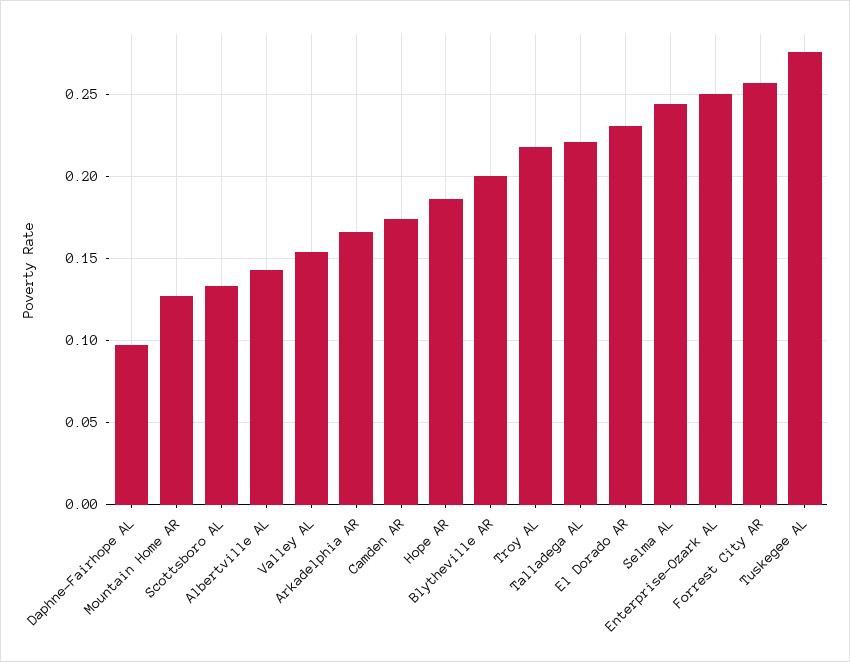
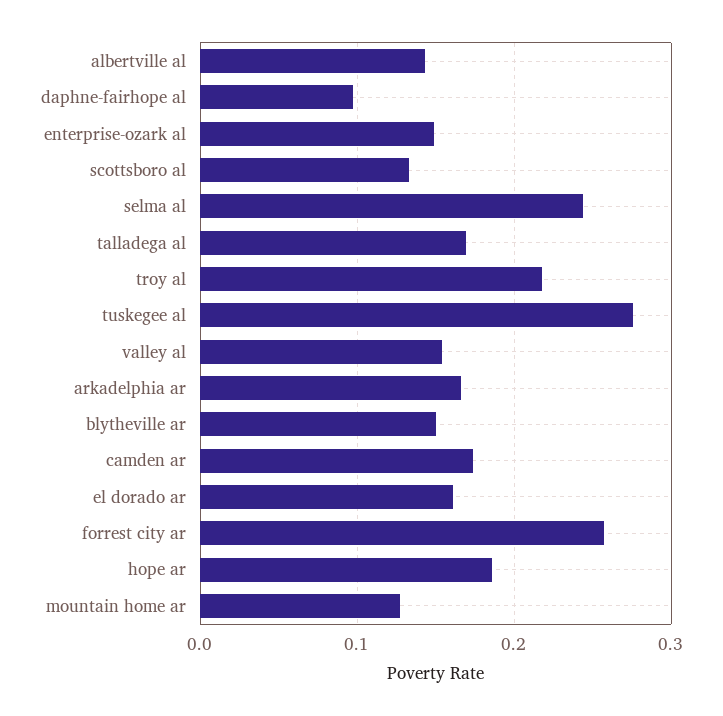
  {
    "Daphne-Fairhope AL": 0.095,
    "Mountain Home AR": 0.125,
    "Scottsboro AL": 0.135,
    "Albertville AL": 0.145,
    "Valley AL": 0.155,
    "Arkadelphia AR": 0.165,
    "Camden AR": 0.175,
    "Hope AR": 0.185,
-   "Blytheville AR": 0.2,
+   "Blytheville AR": 0.15,
    "Troy AL": 0.22,
-   "Talladega AL": 0.22,
+   "Talladega AL": 0.17,
-   "El Dorado AR": 0.23,
+   "El Dorado AR": 0.16,
    "Selma AL": 0.245,
-   "Enterprise-Ozark AL": 0.25,
+   "Enterprise-Ozark AL": 0.15,
    "Forrest City AR": 0.255,
    "Tuskegee AL": 0.275
  }

